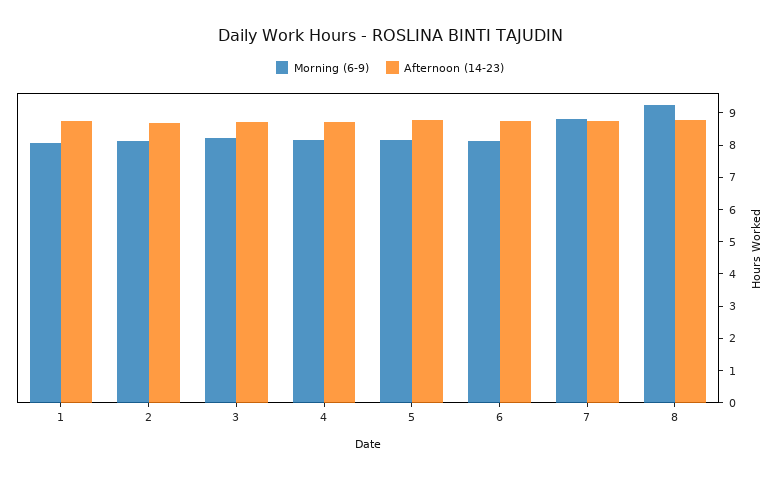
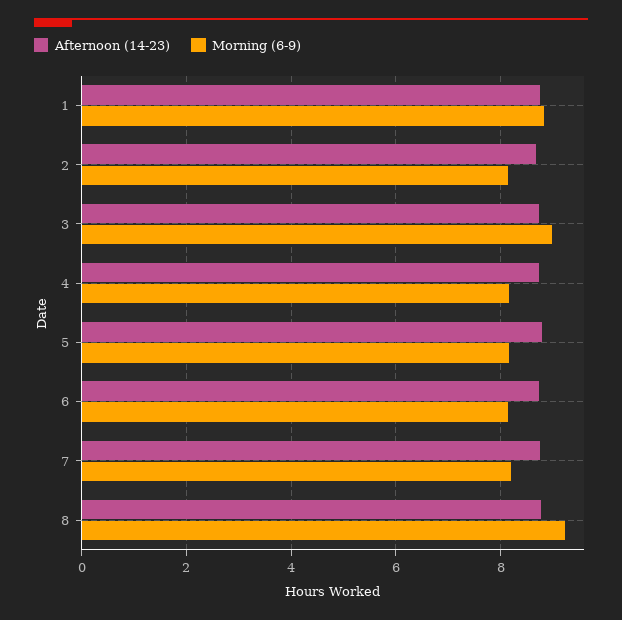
  {
    "Morning (6-9)": {
-     "1": 8,
+     "1": 8.8,
      "2": 8.2,
-     "3": 8.25,
+     "3": 9,
      "4": 8.2,
      "5": 8.2,
      "6": 8.2,
-     "7": 8.75,
+     "7": 8.2,
      "8": 9.2
    },
    "Afternoon (14-23)": {
      "1": 8.8,
      "2": 8.6,
      "3": 8.8,
      "4": 8.8,
      "5": 8.8,
      "6": 8.8,
      "7": 8.8,
      "8": 8.8
    }
  }

